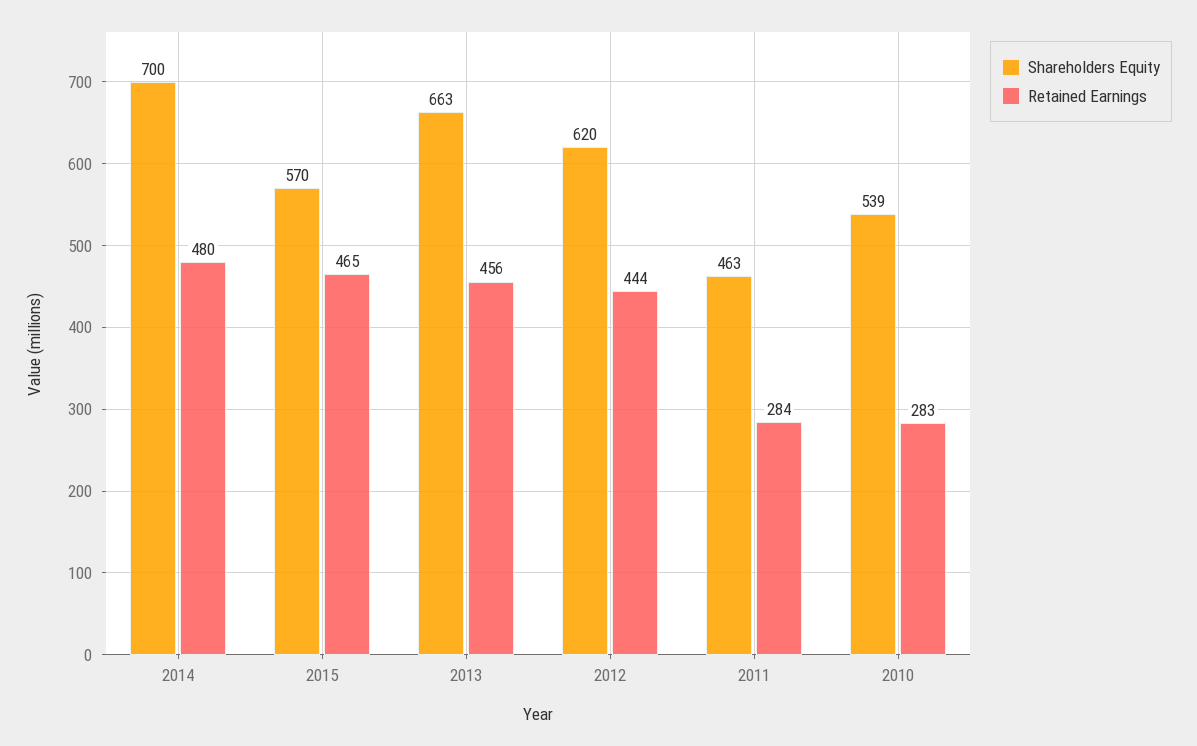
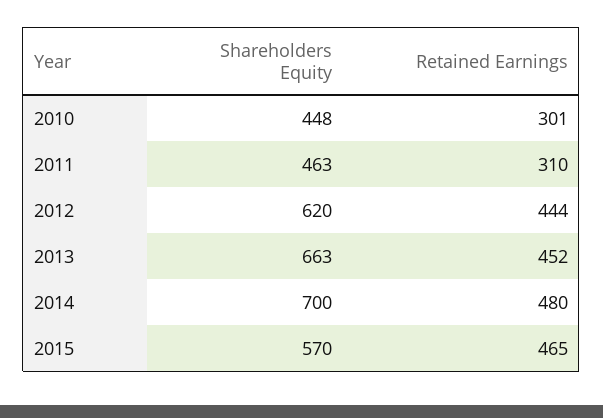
  {
    "Shareholders Equity": {
      "2014": 700,
      "2015": 570,
      "2013": 663,
      "2012": 620,
      "2011": 463,
-     "2010": 539
+     "2010": 448
    },
    "Retained Earnings": {
      "2014": 480,
      "2015": 465,
-     "2013": 456,
+     "2013": 452,
      "2012": 444,
-     "2011": 284,
+     "2011": 310,
-     "2010": 283
+     "2010": 301
    }
  }

